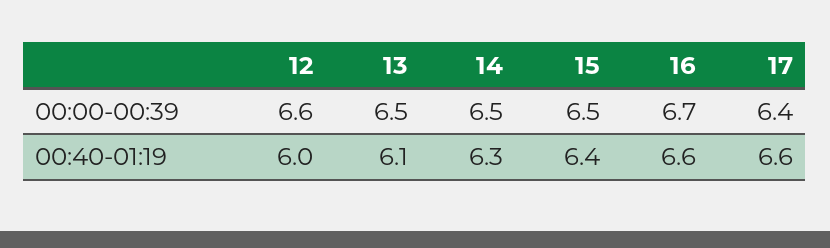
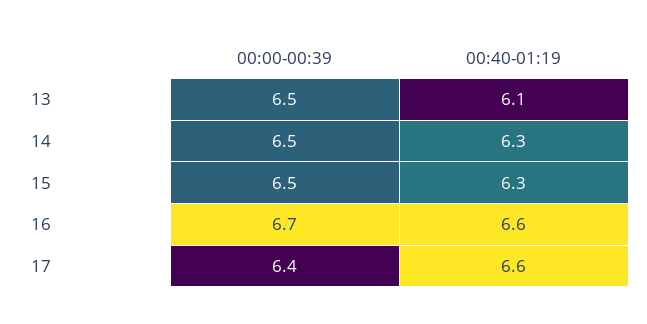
  {
-   "12": {
-     "00:00-00:39": 6.6,
-     "00:40-01:19": 6
-   },
    "13": {
      "00:00-00:39": 6.5,
      "00:40-01:19": 6.1
    },
    "14": {
      "00:00-00:39": 6.5,
      "00:40-01:19": 6.3
    },
    "15": {
      "00:00-00:39": 6.5,
-     "00:40-01:19": 6.4
+     "00:40-01:19": 6.3
    },
    "16": {
      "00:00-00:39": 6.7,
      "00:40-01:19": 6.6
    },
    "17": {
      "00:00-00:39": 6.4,
      "00:40-01:19": 6.6
    }
  }

